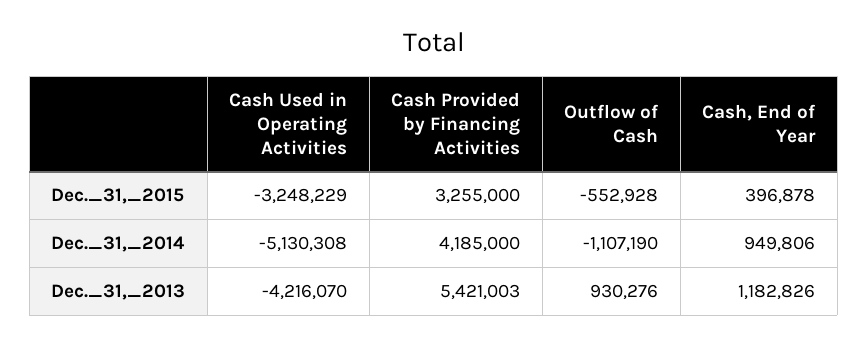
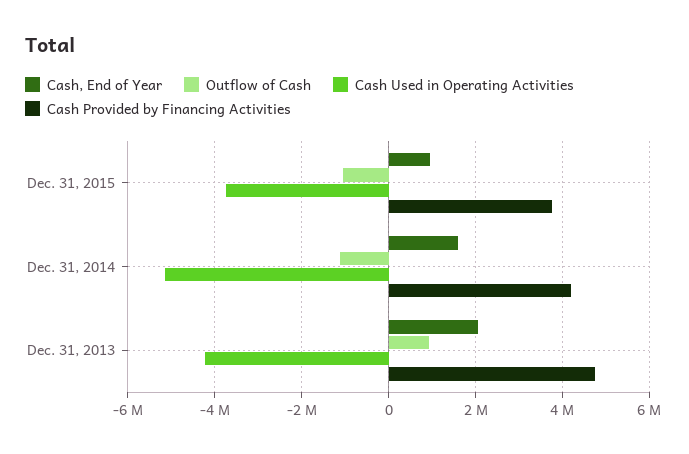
  {
    "Cash Used in Operating Activities": {
-     "Dec._31,_2015": -3248229,
+     "Dec._31,_2015": -3800000,
      "Dec._31,_2014": -5130308,
      "Dec._31,_2013": -4216070
    },
    "Cash Provided by Financing Activities": {
-     "Dec._31,_2015": 3255000,
+     "Dec._31,_2015": 3800000,
      "Dec._31,_2014": 4185000,
-     "Dec._31,_2013": 5421003
+     "Dec._31,_2013": 4800000
    },
    "Outflow of Cash": {
-     "Dec._31,_2015": -552928,
+     "Dec._31,_2015": -1000000,
      "Dec._31,_2014": -1107190,
      "Dec._31,_2013": 930276
    },
    "Cash, End of Year": {
-     "Dec._31,_2015": 396878,
+     "Dec._31,_2015": 1000000,
-     "Dec._31,_2014": 949806,
+     "Dec._31,_2014": 1600000,
-     "Dec._31,_2013": 1182826
+     "Dec._31,_2013": 2000000
    }
  }

